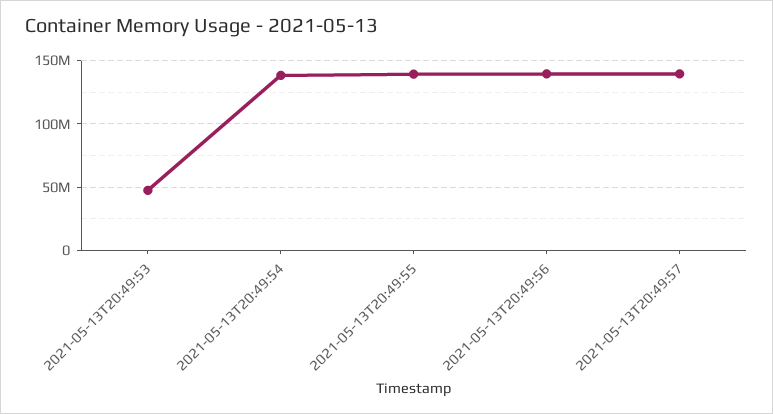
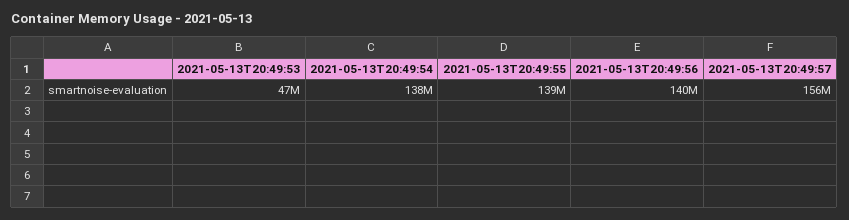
  {
    "2021-05-13T20:49:53": 47000000,
    "2021-05-13T20:49:54": 138000000,
    "2021-05-13T20:49:55": 139000000,
    "2021-05-13T20:49:56": 140000000,
-   "2021-05-13T20:49:57": 140000000
+   "2021-05-13T20:49:57": 156000000
  }

